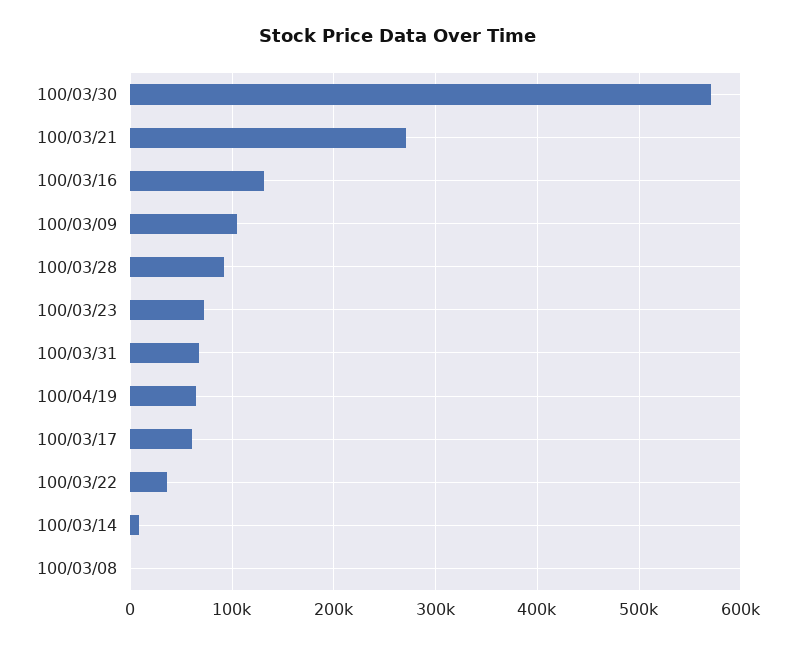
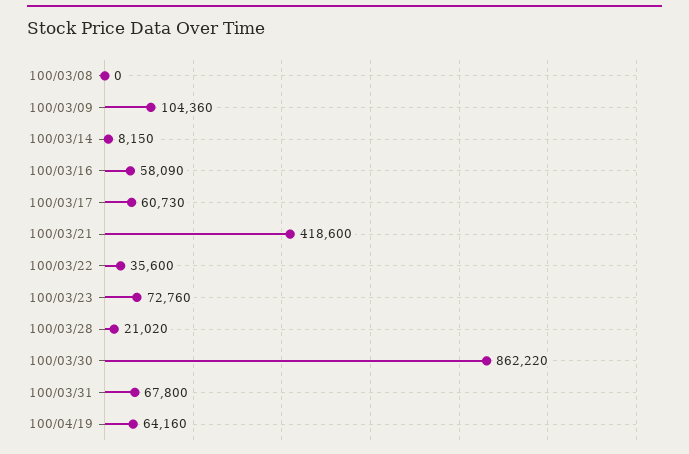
  {
-   "100/03/30": 570000,
+   "100/03/30": 862220,
-   "100/03/21": 270000,
+   "100/03/21": 418600,
-   "100/03/16": 130000,
+   "100/03/16": 58090,
    "100/03/09": 104360,
-   "100/03/28": 90000,
+   "100/03/28": 21020,
    "100/03/23": 72760,
    "100/03/31": 67800,
    "100/04/19": 64160,
    "100/03/17": 60730,
    "100/03/22": 35600,
    "100/03/14": 8150,
    "100/03/08": 0
  }

